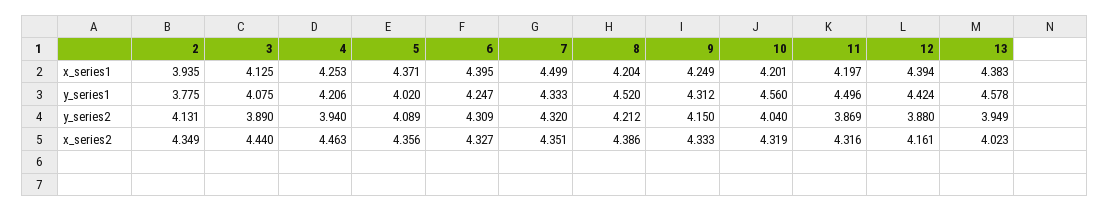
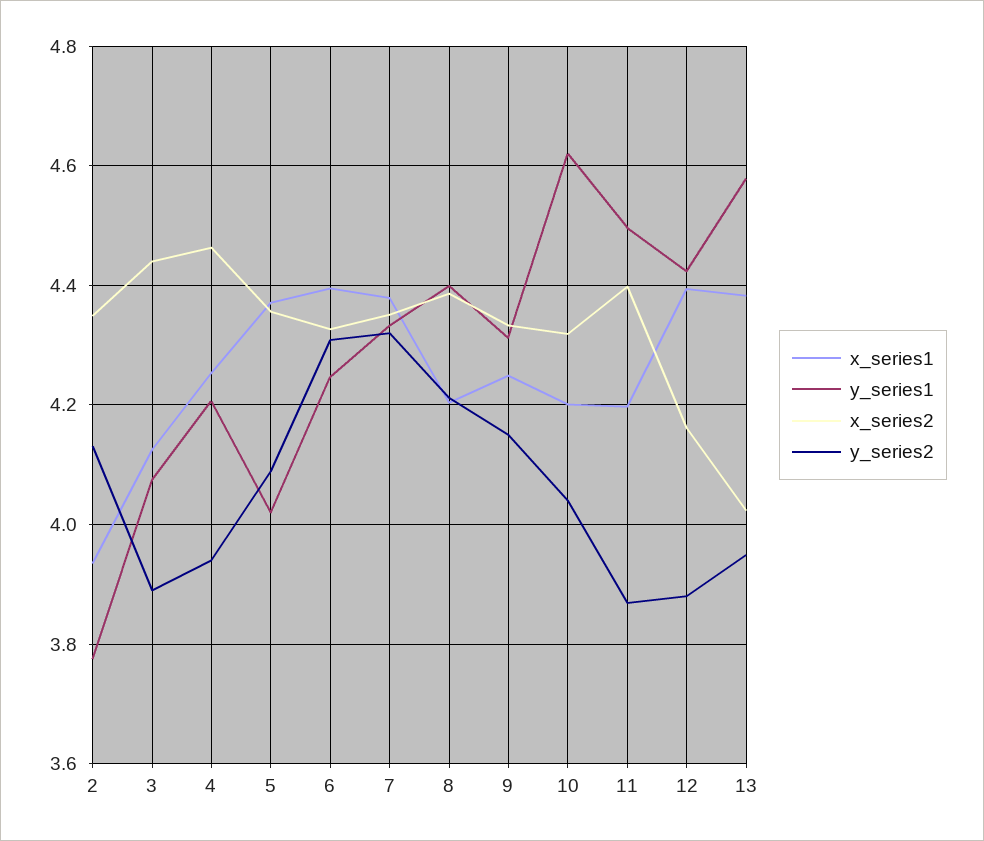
  {
    "x_series1": {
      "2": 3.935,
      "3": 4.125,
      "4": 4.253,
      "5": 4.371,
      "6": 4.395,
-     "7": 4.499,
+     "7": 4.38,
      "8": 4.204,
      "9": 4.249,
      "10": 4.201,
      "11": 4.197,
      "12": 4.394,
      "13": 4.383
    },
    "y_series1": {
      "2": 3.775,
      "3": 4.075,
      "4": 4.206,
      "5": 4.02,
      "6": 4.247,
      "7": 4.333,
-     "8": 4.52,
+     "8": 4.4,
      "9": 4.312,
-     "10": 4.56,
+     "10": 4.62,
      "11": 4.496,
      "12": 4.424,
      "13": 4.578
    },
    "y_series2": {
      "2": 4.131,
      "3": 3.89,
      "4": 3.94,
      "5": 4.089,
      "6": 4.309,
      "7": 4.32,
      "8": 4.212,
      "9": 4.15,
      "10": 4.04,
      "11": 3.869,
      "12": 3.88,
      "13": 3.949
    },
    "x_series2": {
      "2": 4.349,
      "3": 4.44,
      "4": 4.463,
      "5": 4.356,
      "6": 4.327,
      "7": 4.351,
      "8": 4.386,
      "9": 4.333,
      "10": 4.319,
-     "11": 4.316,
+     "11": 4.4,
      "12": 4.161,
      "13": 4.023
    }
  }

